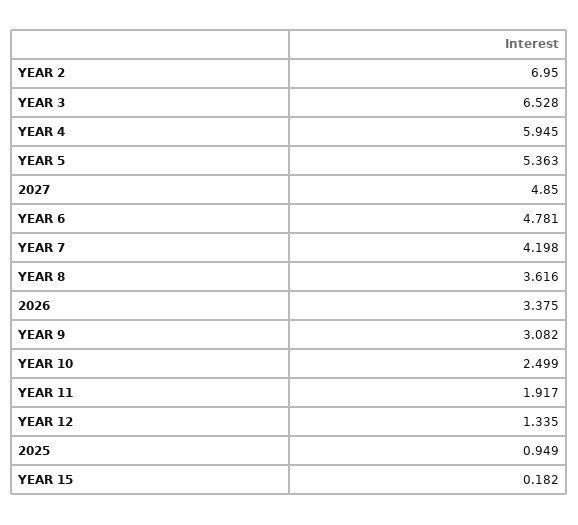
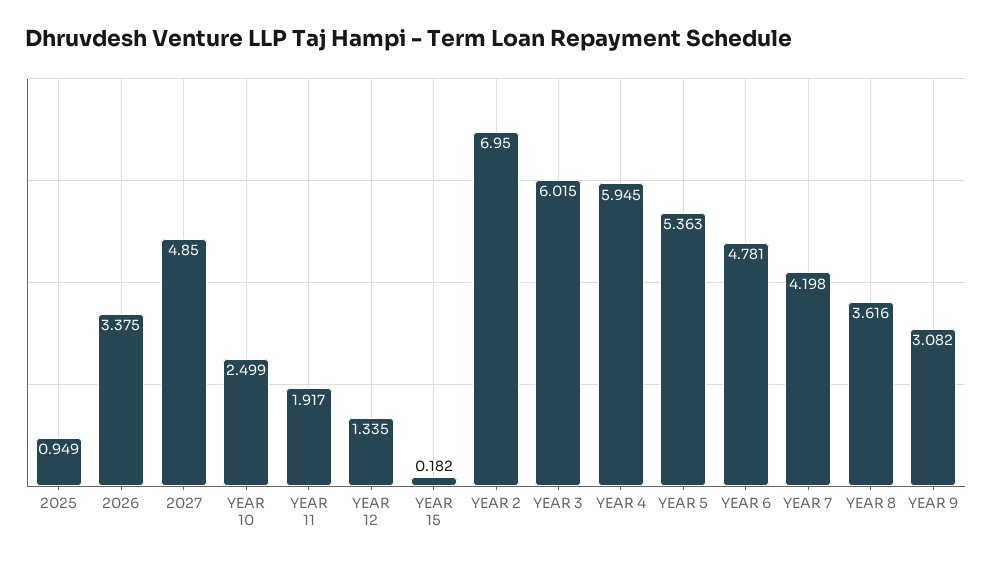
  {
    "YEAR 2": 6.95,
-   "YEAR 3": 6.528,
+   "YEAR 3": 6.015,
    "YEAR 4": 5.945,
    "YEAR 5": 5.363,
    "2027": 4.85,
    "YEAR 6": 4.781,
    "YEAR 7": 4.198,
    "YEAR 8": 3.616,
    "2026": 3.375,
    "YEAR 9": 3.082,
    "YEAR 10": 2.499,
    "YEAR 11": 1.917,
    "YEAR 12": 1.335,
    "2025": 0.949,
    "YEAR 15": 0.182
  }

